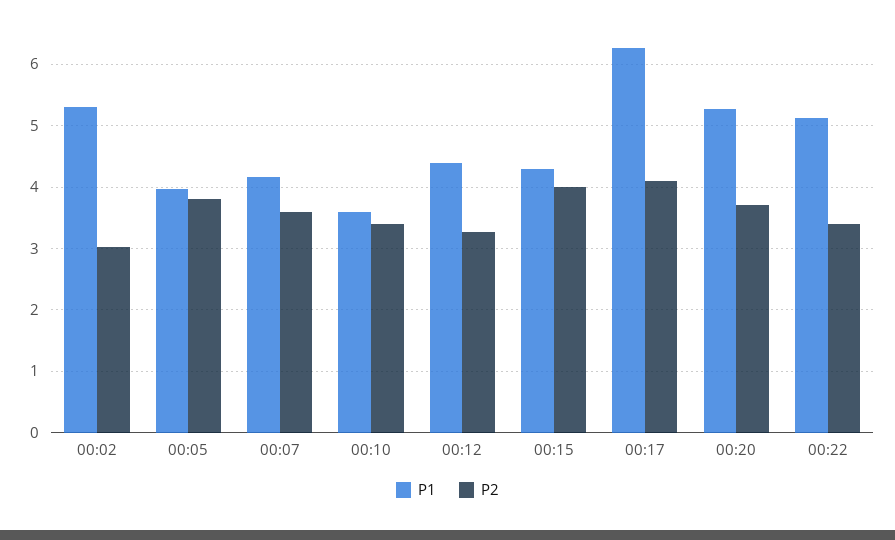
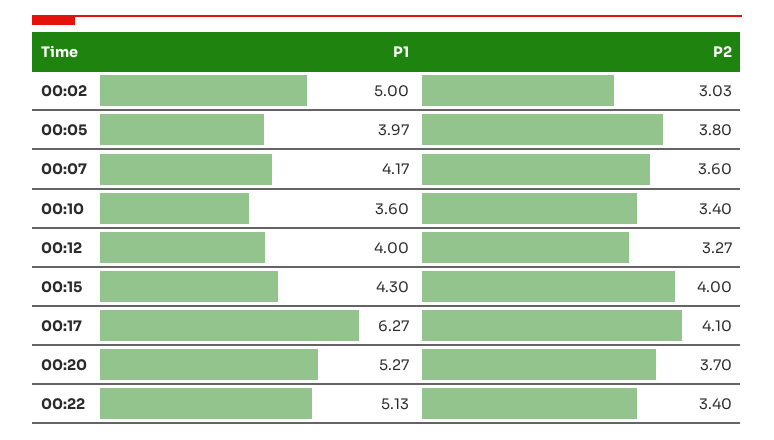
  {
    "P1": {
-     "00:02": 5.3,
+     "00:02": 5,
      "00:05": 3.97,
      "00:07": 4.17,
      "00:10": 3.6,
-     "00:12": 4.4,
+     "00:12": 4,
      "00:15": 4.3,
      "00:17": 6.27,
      "00:20": 5.27,
      "00:22": 5.13
    },
    "P2": {
      "00:02": 3.03,
      "00:05": 3.8,
      "00:07": 3.6,
      "00:10": 3.4,
      "00:12": 3.27,
      "00:15": 4,
      "00:17": 4.1,
      "00:20": 3.7,
      "00:22": 3.4
    }
  }

